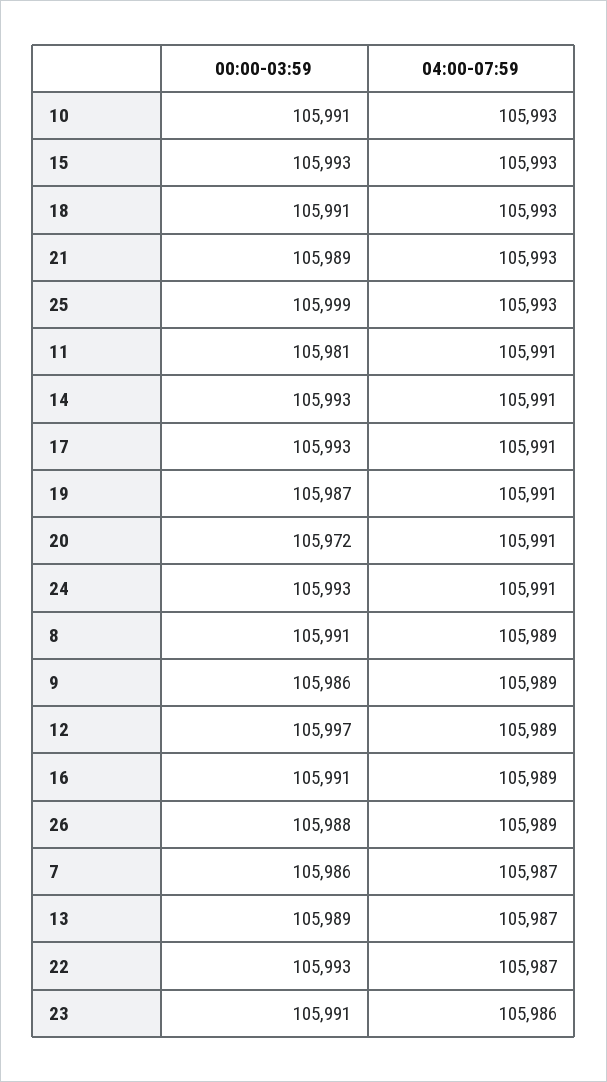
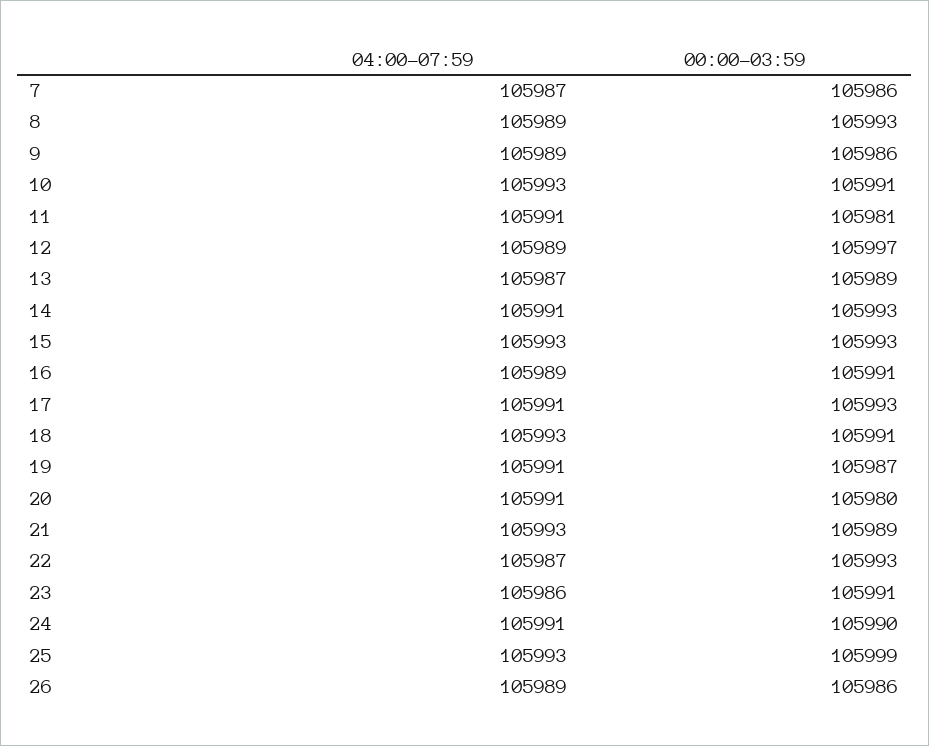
  {
    "00:00-03:59": {
      "10": 105991,
      "15": 105993,
      "18": 105991,
      "21": 105989,
      "25": 105999,
      "11": 105981,
      "14": 105993,
      "17": 105993,
      "19": 105987,
-     "20": 105972,
+     "20": 105980,
-     "24": 105993,
+     "24": 105990,
-     "8": 105991,
+     "8": 105993,
      "9": 105986,
      "12": 105997,
      "16": 105991,
-     "26": 105988,
+     "26": 105986,
      "7": 105986,
      "13": 105989,
      "22": 105993,
      "23": 105991
    },
    "04:00-07:59": {
      "10": 105993,
      "15": 105993,
      "18": 105993,
      "21": 105993,
      "25": 105993,
      "11": 105991,
      "14": 105991,
      "17": 105991,
      "19": 105991,
      "20": 105991,
      "24": 105991,
      "8": 105989,
      "9": 105989,
      "12": 105989,
      "16": 105989,
      "26": 105989,
      "7": 105987,
      "13": 105987,
      "22": 105987,
      "23": 105986
    }
  }

